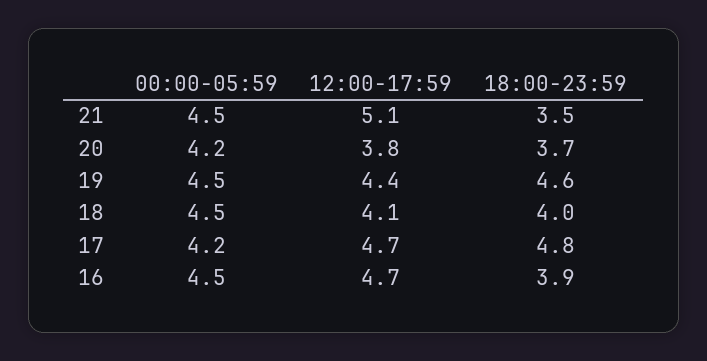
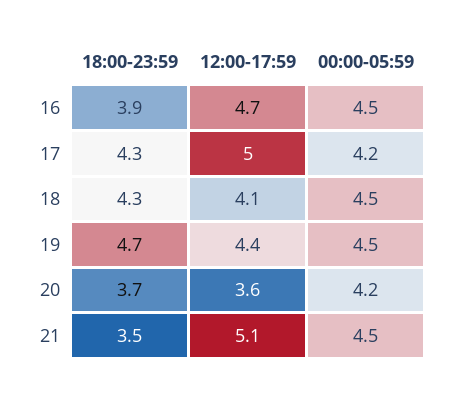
  {
    "00:00-05:59": {
      "21": 4.5,
      "20": 4.2,
      "19": 4.5,
      "18": 4.5,
      "17": 4.2,
      "16": 4.5
    },
    "12:00-17:59": {
      "21": 5.1,
-     "20": 3.8,
+     "20": 3.6,
      "19": 4.4,
      "18": 4.1,
-     "17": 4.7,
+     "17": 5,
      "16": 4.7
    },
    "18:00-23:59": {
      "21": 3.5,
      "20": 3.7,
-     "19": 4.6,
+     "19": 4.7,
-     "18": 4,
+     "18": 4.3,
-     "17": 4.8,
+     "17": 4.3,
      "16": 3.9
    }
  }

